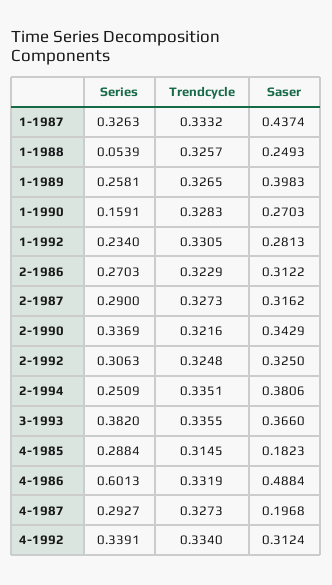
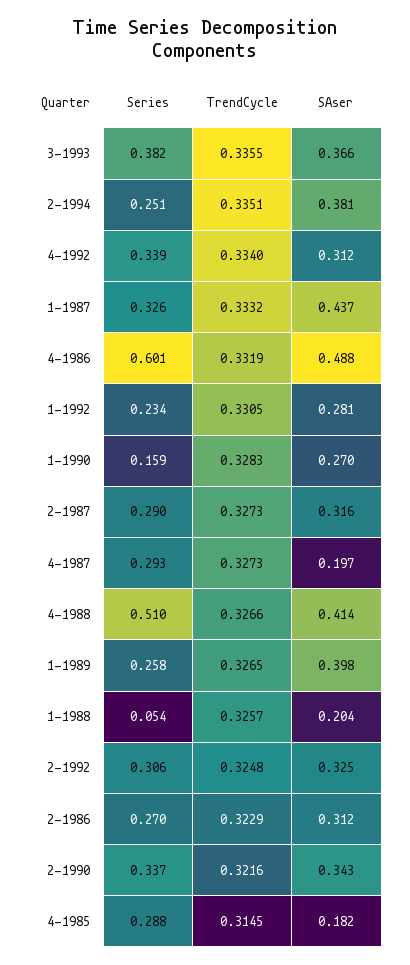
  {
    "Series": {
      "1-1987": 0.3263,
      "1-1988": 0.0539,
      "1-1989": 0.2581,
      "1-1990": 0.1591,
      "1-1992": 0.234,
      "2-1986": 0.2703,
      "2-1987": 0.29,
      "2-1990": 0.3369,
      "2-1992": 0.3063,
      "2-1994": 0.2509,
      "3-1993": 0.382,
      "4-1985": 0.2884,
      "4-1986": 0.6013,
      "4-1987": 0.2927,
-     "4-1992": 0.3391
+     "4-1992": 0.3391,
+     "4-1988": 0.51
    },
    "Trendcycle": {
      "1-1987": 0.3332,
      "1-1988": 0.3257,
      "1-1989": 0.3265,
      "1-1990": 0.3283,
      "1-1992": 0.3305,
      "2-1986": 0.3229,
      "2-1987": 0.3273,
      "2-1990": 0.3216,
      "2-1992": 0.3248,
      "2-1994": 0.3351,
      "3-1993": 0.3355,
      "4-1985": 0.3145,
      "4-1986": 0.3319,
      "4-1987": 0.3273,
-     "4-1992": 0.334
+     "4-1992": 0.334,
+     "4-1988": 0.3266
    },
    "Saser": {
      "1-1987": 0.4374,
-     "1-1988": 0.2493,
+     "1-1988": 0.204,
      "1-1989": 0.3983,
      "1-1990": 0.2703,
      "1-1992": 0.2813,
      "2-1986": 0.3122,
      "2-1987": 0.3162,
      "2-1990": 0.3429,
      "2-1992": 0.325,
      "2-1994": 0.3806,
      "3-1993": 0.366,
      "4-1985": 0.1823,
      "4-1986": 0.4884,
      "4-1987": 0.1968,
-     "4-1992": 0.3124
+     "4-1992": 0.3124,
+     "4-1988": 0.414
    }
  }

